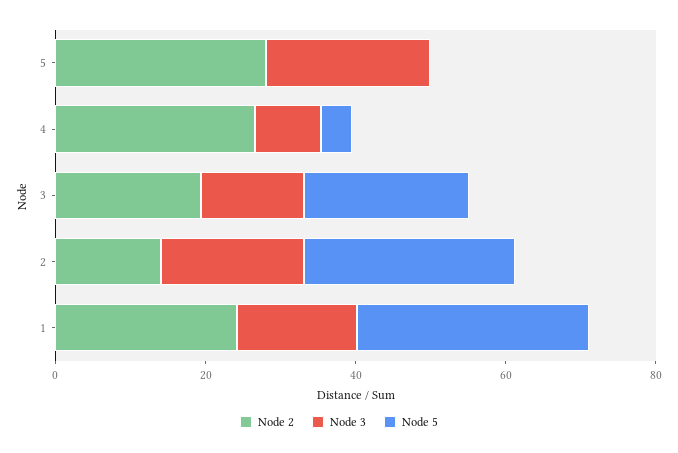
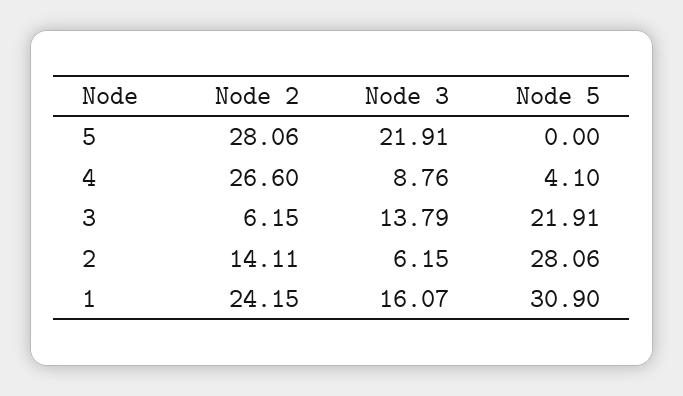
  {
    "Node 2": {
      "5": 28.06,
      "4": 26.6,
-     "3": 20,
+     "3": 6.15,
      "2": 14.11,
      "1": 24.15
    },
    "Node 3": {
      "5": 21.91,
      "4": 8.76,
      "3": 13.79,
-     "2": 20,
+     "2": 6.15,
      "1": 16.07
    },
    "Node 5": {
      "5": 0,
      "4": 4.1,
      "3": 21.91,
      "2": 28.06,
      "1": 30.9
    }
  }

